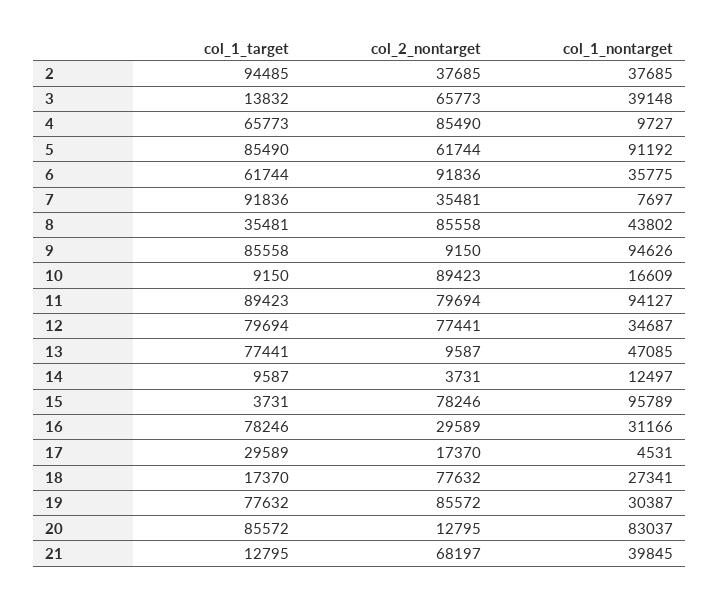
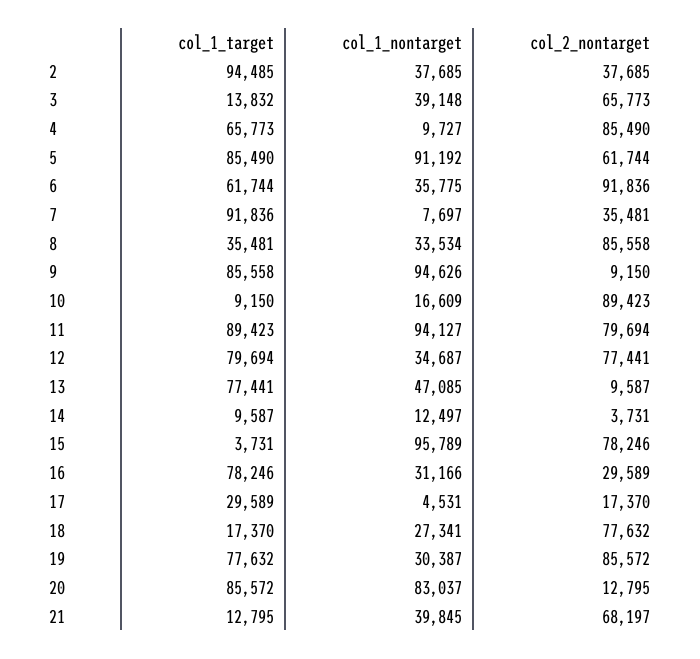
  {
    "col_1_target": {
      "2": 94485,
      "3": 13832,
      "4": 65773,
      "5": 85490,
      "6": 61744,
      "7": 91836,
      "8": 35481,
      "9": 85558,
      "10": 9150,
      "11": 89423,
      "12": 79694,
      "13": 77441,
      "14": 9587,
      "15": 3731,
      "16": 78246,
      "17": 29589,
      "18": 17370,
      "19": 77632,
      "20": 85572,
      "21": 12795
    },
    "col_2_nontarget": {
      "2": 37685,
      "3": 65773,
      "4": 85490,
      "5": 61744,
      "6": 91836,
      "7": 35481,
      "8": 85558,
      "9": 9150,
      "10": 89423,
      "11": 79694,
      "12": 77441,
      "13": 9587,
      "14": 3731,
      "15": 78246,
      "16": 29589,
      "17": 17370,
      "18": 77632,
      "19": 85572,
      "20": 12795,
      "21": 68197
    },
    "col_1_nontarget": {
      "2": 37685,
      "3": 39148,
      "4": 9727,
      "5": 91192,
      "6": 35775,
      "7": 7697,
-     "8": 43802,
+     "8": 33534,
      "9": 94626,
      "10": 16609,
      "11": 94127,
      "12": 34687,
      "13": 47085,
      "14": 12497,
      "15": 95789,
      "16": 31166,
      "17": 4531,
      "18": 27341,
      "19": 30387,
      "20": 83037,
      "21": 39845
    }
  }

